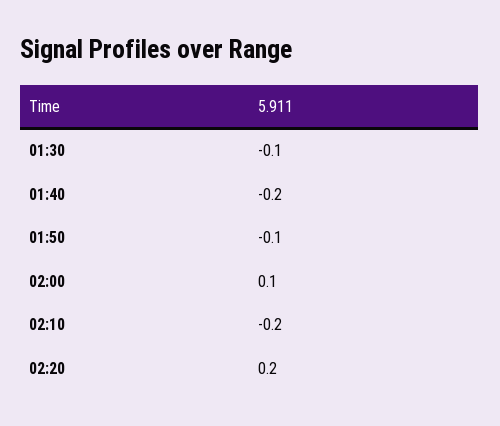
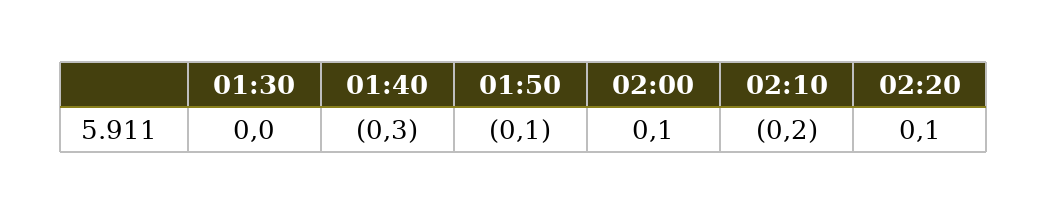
  {
-   "01:30": -0.1,
+   "01:30": 0,
-   "01:40": -0.2,
+   "01:40": -0.3,
    "01:50": -0.1,
    "02:00": 0.1,
    "02:10": -0.2,
-   "02:20": 0.2
+   "02:20": 0.1
  }

